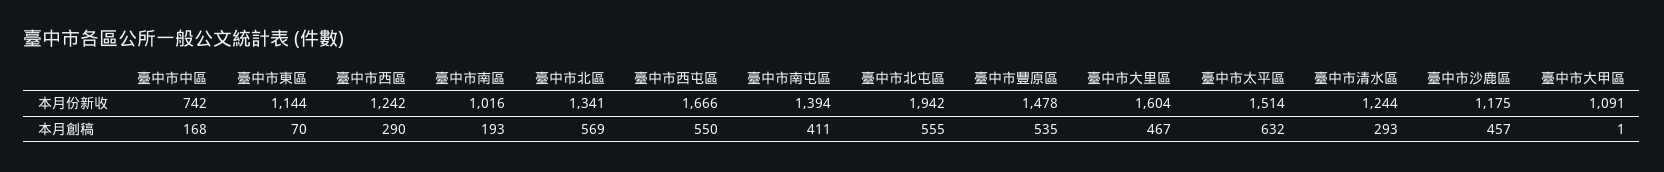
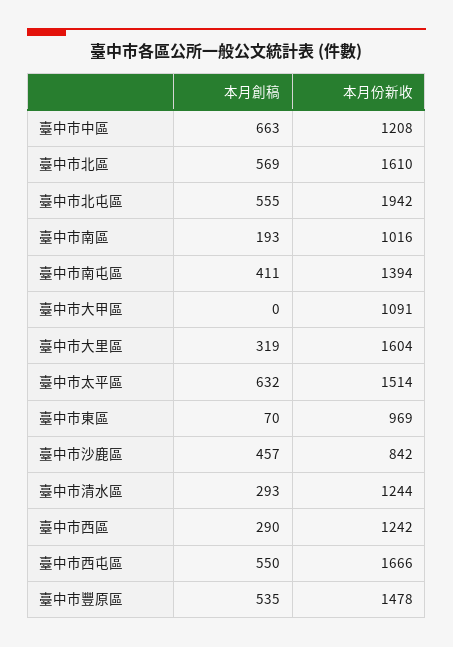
  {
    "臺中市中區": {
-     "本月份新收": 742,
+     "本月份新收": 1208,
-     "本月創稿": 168
+     "本月創稿": 663
    },
    "臺中市東區": {
-     "本月份新收": 1144,
+     "本月份新收": 969,
      "本月創稿": 70
    },
    "臺中市西區": {
      "本月份新收": 1242,
      "本月創稿": 290
    },
    "臺中市南區": {
      "本月份新收": 1016,
      "本月創稿": 193
    },
    "臺中市北區": {
-     "本月份新收": 1341,
+     "本月份新收": 1610,
      "本月創稿": 569
    },
    "臺中市西屯區": {
      "本月份新收": 1666,
      "本月創稿": 550
    },
    "臺中市南屯區": {
      "本月份新收": 1394,
      "本月創稿": 411
    },
    "臺中市北屯區": {
      "本月份新收": 1942,
      "本月創稿": 555
    },
    "臺中市豐原區": {
      "本月份新收": 1478,
      "本月創稿": 535
    },
    "臺中市大里區": {
      "本月份新收": 1604,
-     "本月創稿": 467
+     "本月創稿": 319
    },
    "臺中市太平區": {
      "本月份新收": 1514,
      "本月創稿": 632
    },
    "臺中市清水區": {
      "本月份新收": 1244,
      "本月創稿": 293
    },
    "臺中市沙鹿區": {
-     "本月份新收": 1175,
+     "本月份新收": 842,
      "本月創稿": 457
    },
    "臺中市大甲區": {
      "本月份新收": 1091,
-     "本月創稿": 1
+     "本月創稿": 0
    }
  }

